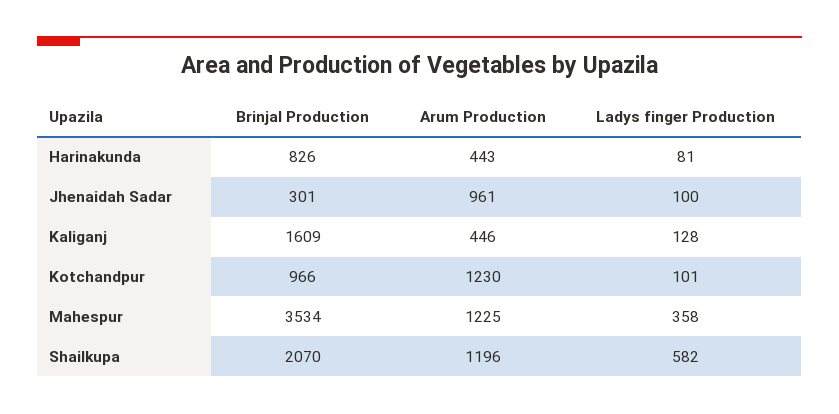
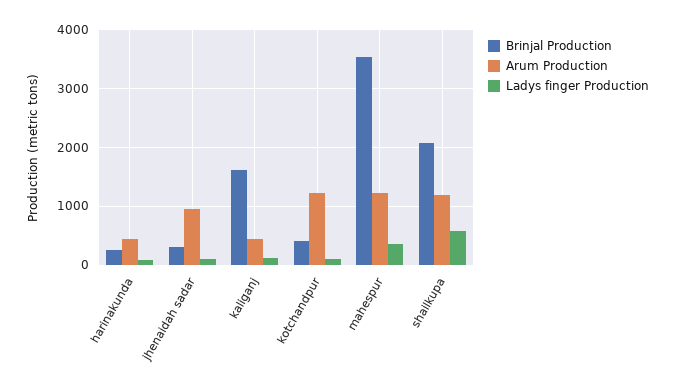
  {
    "Brinjal Production": {
-     "Harinakunda": 826,
+     "Harinakunda": 200,
      "Jhenaidah Sadar": 301,
      "Kaliganj": 1609,
-     "Kotchandpur": 966,
+     "Kotchandpur": 400,
      "Mahespur": 3534,
      "Shailkupa": 2070
    },
    "Arum Production": {
      "Harinakunda": 443,
      "Jhenaidah Sadar": 961,
      "Kaliganj": 446,
      "Kotchandpur": 1230,
      "Mahespur": 1225,
      "Shailkupa": 1196
    },
    "Ladys finger Production": {
      "Harinakunda": 81,
      "Jhenaidah Sadar": 100,
      "Kaliganj": 128,
      "Kotchandpur": 101,
      "Mahespur": 358,
      "Shailkupa": 582
    }
  }

